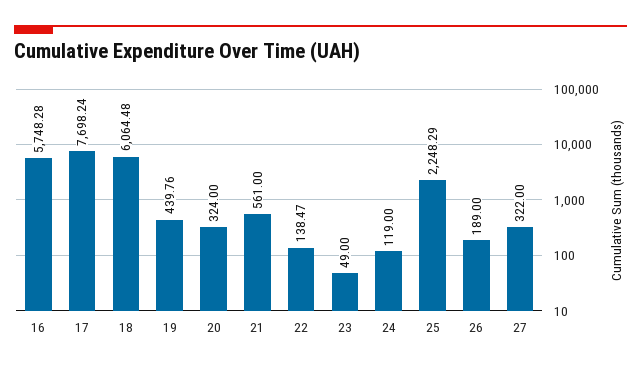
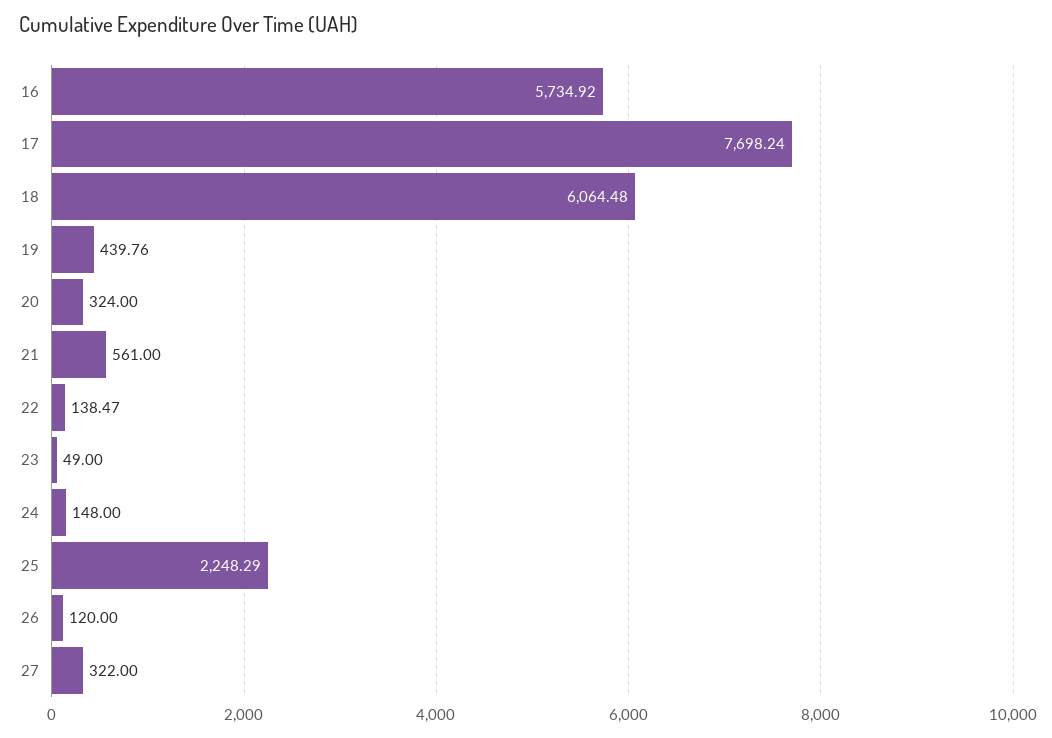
  {
-   "16": 5748.28,
+   "16": 5734.92,
    "17": 7698.24,
    "18": 6064.48,
    "19": 439.76,
    "20": 324,
    "21": 561,
    "22": 138.47,
    "23": 49,
-   "24": 119,
+   "24": 148,
    "25": 2248.29,
-   "26": 189,
+   "26": 120,
    "27": 322
  }

